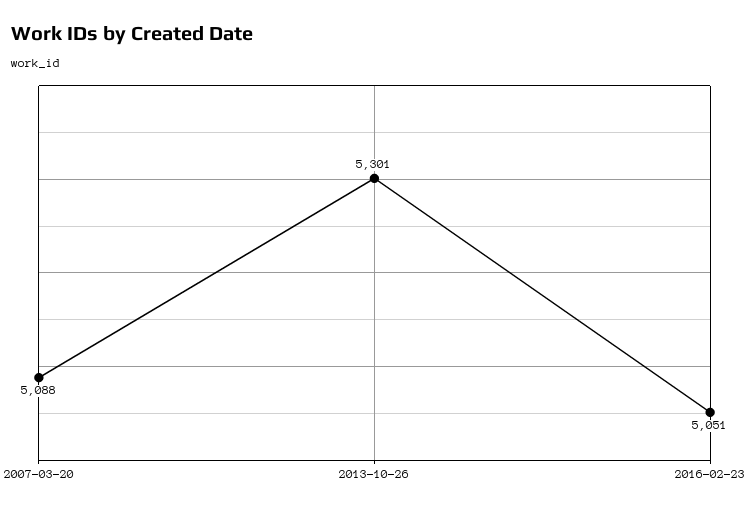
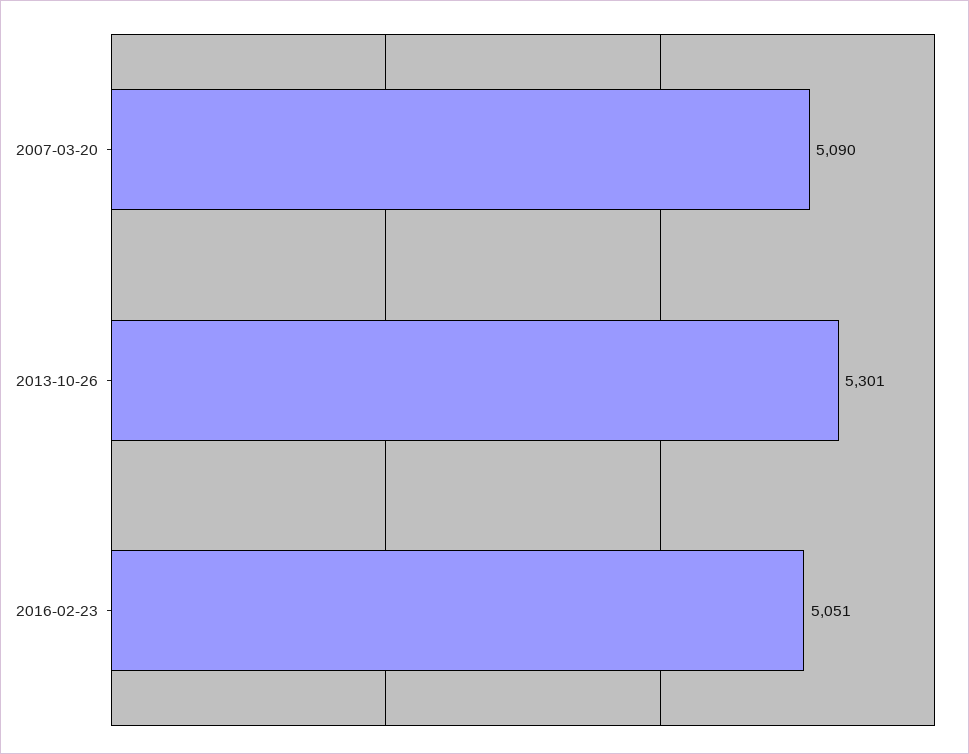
  {
-   "2007-03-20": 5088,
+   "2007-03-20": 5090,
    "2013-10-26": 5301,
    "2016-02-23": 5051
  }

